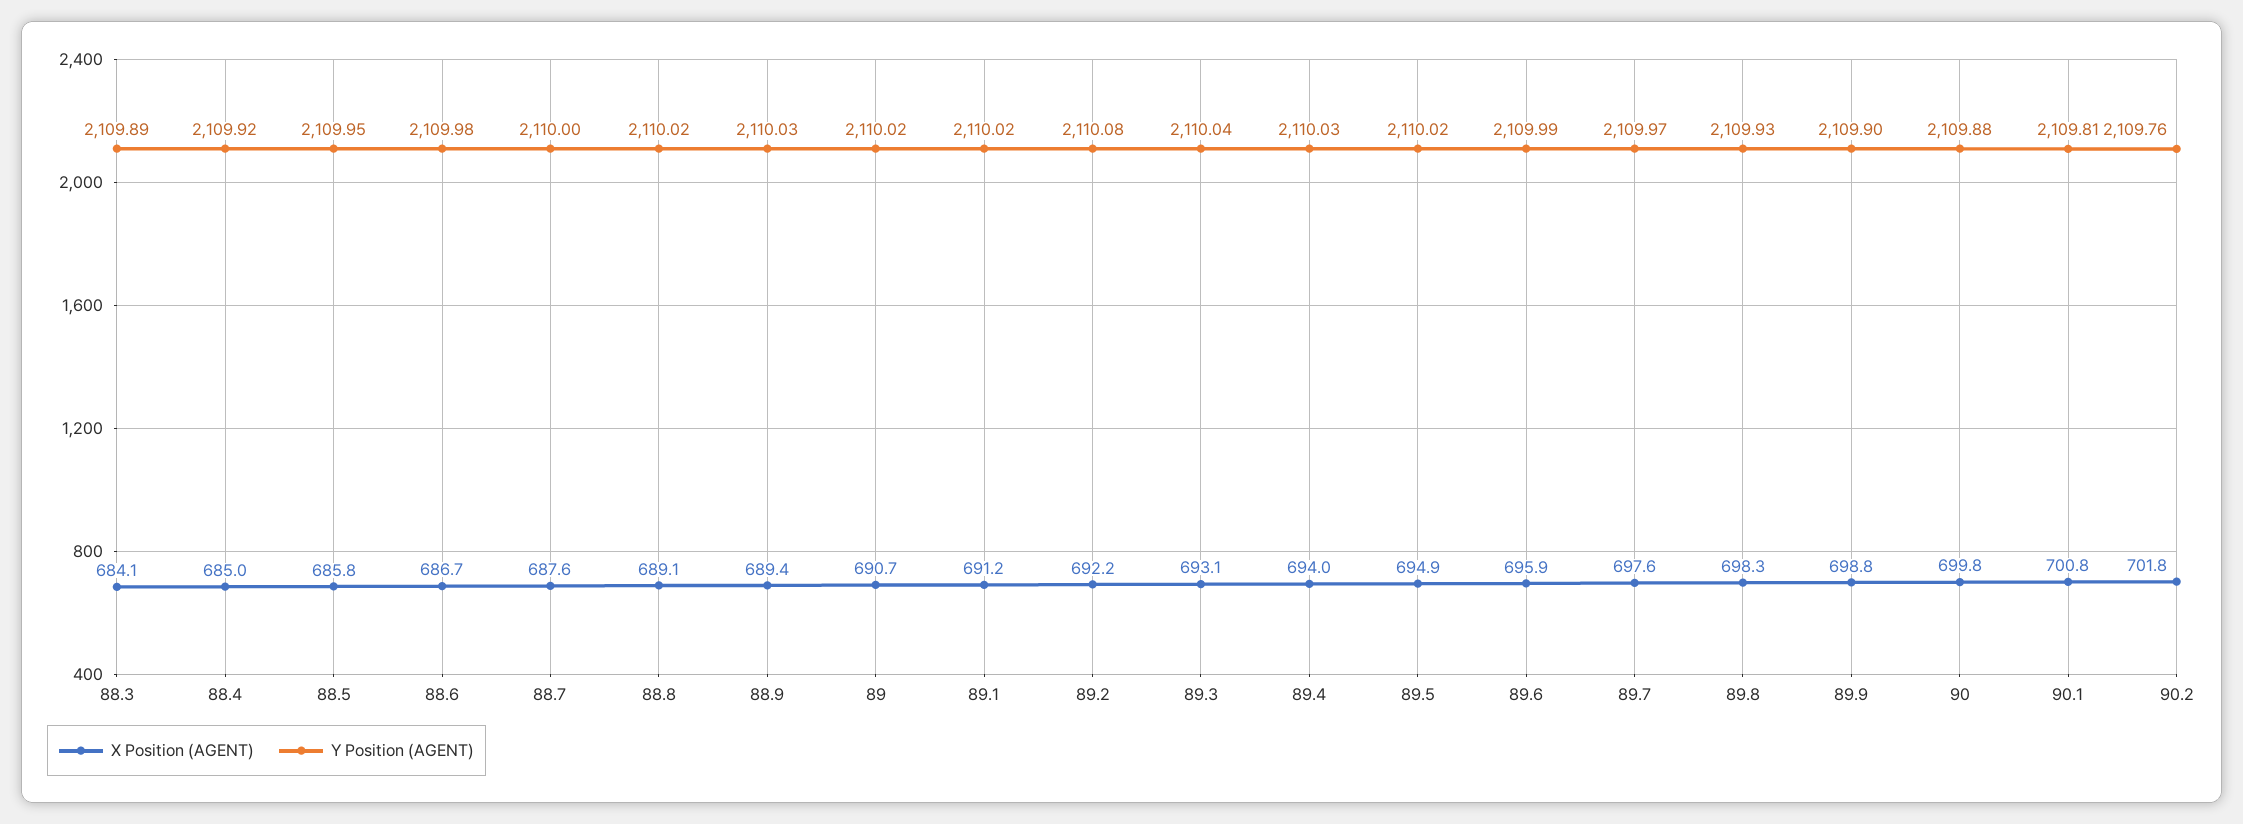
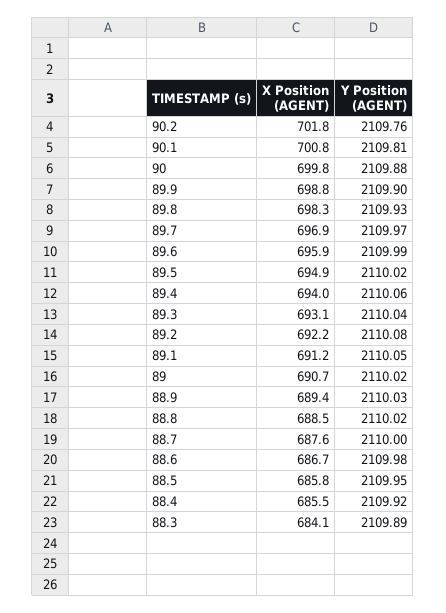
  {
    "X Position (AGENT)": {
      "88.3": 684.1,
-     "88.4": 685,
+     "88.4": 685.5,
      "88.5": 685.8,
      "88.6": 686.7,
      "88.7": 687.6,
-     "88.8": 689.1,
+     "88.8": 688.5,
      "88.9": 689.4,
      "89": 690.7,
      "89.1": 691.2,
      "89.2": 692.2,
      "89.3": 693.1,
      "89.4": 694,
      "89.5": 694.9,
      "89.6": 695.9,
-     "89.7": 697.6,
+     "89.7": 696.9,
      "89.8": 698.3,
      "89.9": 698.8,
      "90": 699.8,
      "90.1": 700.8,
      "90.2": 701.8
    },
    "Y Position (AGENT)": {
      "88.3": 2109.89,
      "88.4": 2109.92,
      "88.5": 2109.95,
      "88.6": 2109.98,
      "88.7": 2110,
      "88.8": 2110.02,
      "88.9": 2110.03,
      "89": 2110.02,
-     "89.1": 2110.02,
+     "89.1": 2110.05,
      "89.2": 2110.08,
      "89.3": 2110.04,
-     "89.4": 2110.03,
+     "89.4": 2110.06,
      "89.5": 2110.02,
      "89.6": 2109.99,
      "89.7": 2109.97,
      "89.8": 2109.93,
      "89.9": 2109.9,
      "90": 2109.88,
      "90.1": 2109.81,
      "90.2": 2109.76
    }
  }

